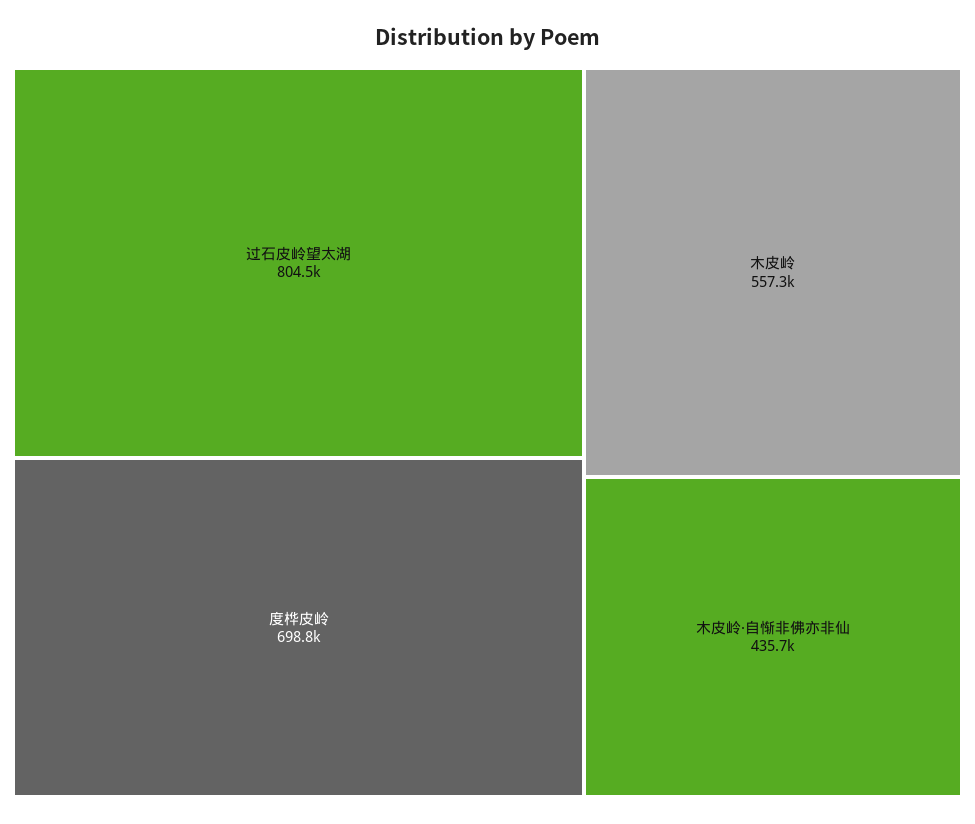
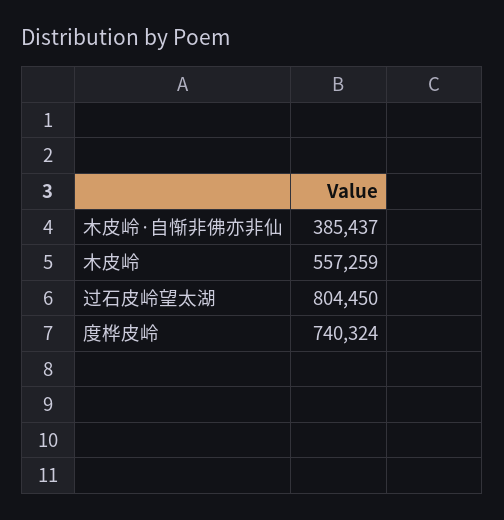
  {
    "过石皮岭望太湖": 804450,
-   "度桦皮岭": 698800,
+   "度桦皮岭": 740324,
    "木皮岭": 557259,
-   "木皮岭·自惭非佛亦非仙": 435700
+   "木皮岭·自惭非佛亦非仙": 385437
  }

